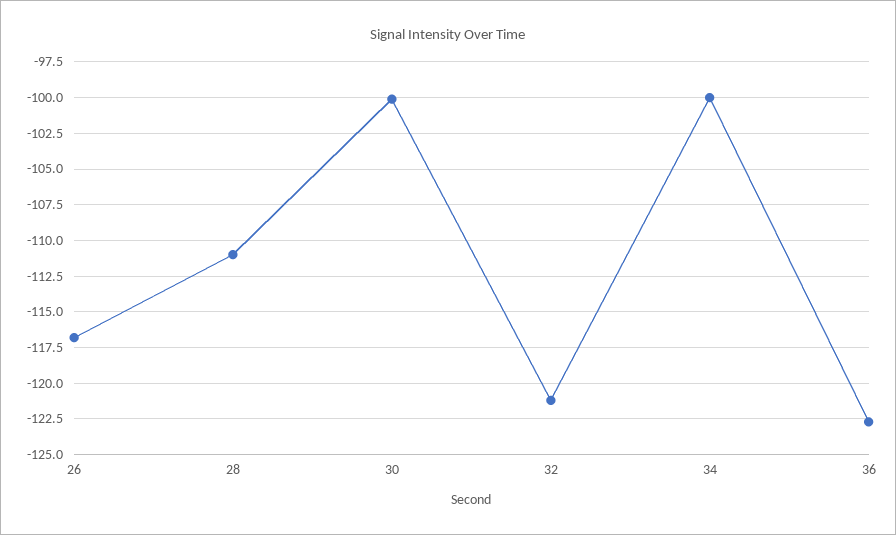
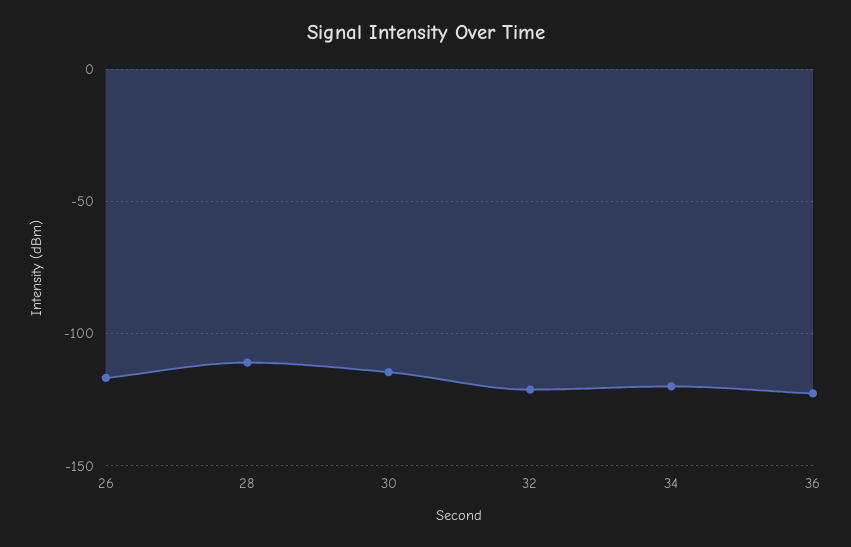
  {
    "26": -117,
    "28": -111,
-   "30": -100,
+   "30": -115,
    "32": -121,
-   "34": -100,
+   "34": -120,
    "36": -122.5
  }

